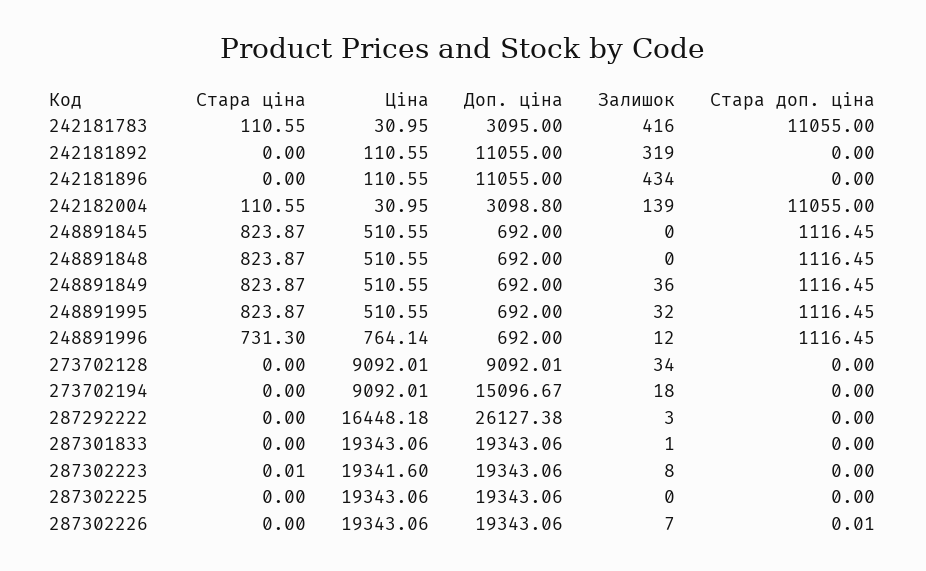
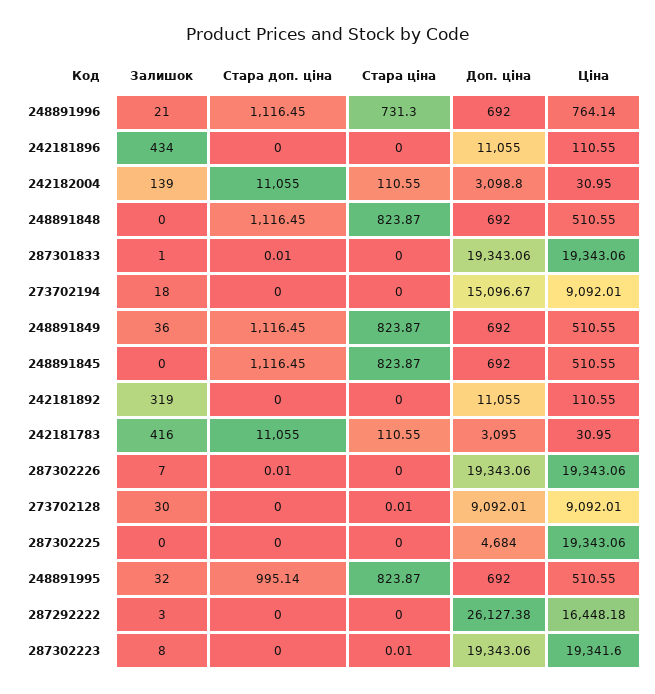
  {
    "Стара ціна": {
      "242181783": 110.55,
      "242181892": 0,
      "242181896": 0,
      "242182004": 110.55,
      "248891845": 823.87,
      "248891848": 823.87,
      "248891849": 823.87,
      "248891995": 823.87,
      "248891996": 731.3,
-     "273702128": 0,
+     "273702128": 0.01,
      "273702194": 0,
      "287292222": 0,
      "287301833": 0,
      "287302223": 0.01,
      "287302225": 0,
      "287302226": 0
    },
    "Ціна": {
      "242181783": 30.95,
      "242181892": 110.55,
      "242181896": 110.55,
      "242182004": 30.95,
      "248891845": 510.55,
      "248891848": 510.55,
      "248891849": 510.55,
      "248891995": 510.55,
      "248891996": 764.14,
      "273702128": 9092.01,
      "273702194": 9092.01,
      "287292222": 16448.18,
      "287301833": 19343.06,
      "287302223": 19341.6,
      "287302225": 19343.06,
      "287302226": 19343.06
    },
    "Доп. ціна": {
      "242181783": 3095,
      "242181892": 11055,
      "242181896": 11055,
      "242182004": 3098.8,
      "248891845": 692,
      "248891848": 692,
      "248891849": 692,
      "248891995": 692,
      "248891996": 692,
      "273702128": 9092.01,
      "273702194": 15096.67,
      "287292222": 26127.38,
      "287301833": 19343.06,
      "287302223": 19343.06,
-     "287302225": 19343.06,
+     "287302225": 4684,
      "287302226": 19343.06
    },
    "Залишок": {
      "242181783": 416,
      "242181892": 319,
      "242181896": 434,
      "242182004": 139,
      "248891845": 0,
      "248891848": 0,
      "248891849": 36,
      "248891995": 32,
-     "248891996": 12,
+     "248891996": 21,
-     "273702128": 34,
+     "273702128": 30,
      "273702194": 18,
      "287292222": 3,
      "287301833": 1,
      "287302223": 8,
      "287302225": 0,
      "287302226": 7
    },
    "Стара доп. ціна": {
      "242181783": 11055,
      "242181892": 0,
      "242181896": 0,
      "242182004": 11055,
      "248891845": 1116.45,
      "248891848": 1116.45,
      "248891849": 1116.45,
-     "248891995": 1116.45,
+     "248891995": 995.14,
      "248891996": 1116.45,
      "273702128": 0,
      "273702194": 0,
      "287292222": 0,
-     "287301833": 0,
+     "287301833": 0.01,
      "287302223": 0,
      "287302225": 0,
      "287302226": 0.01
    }
  }

